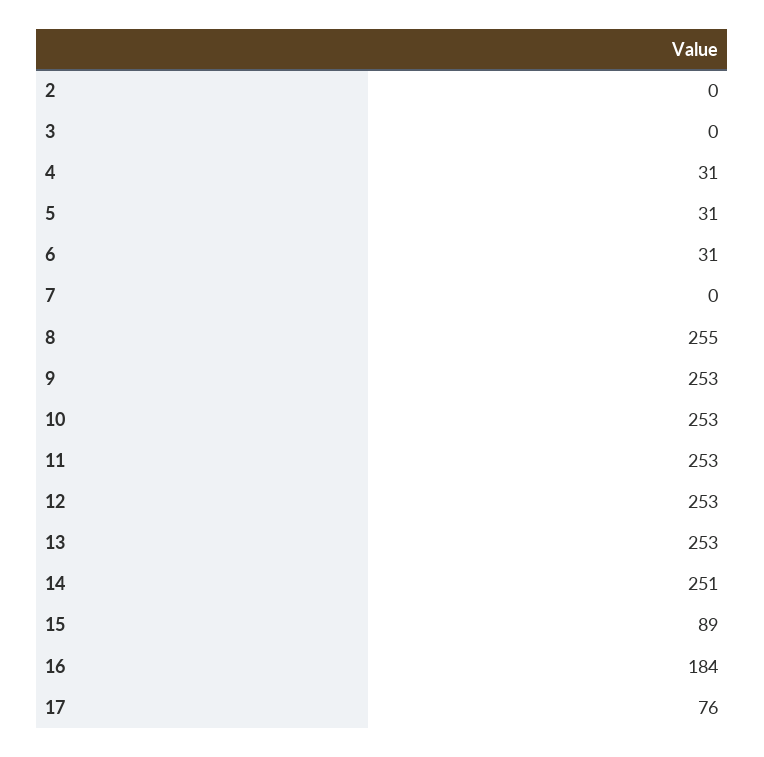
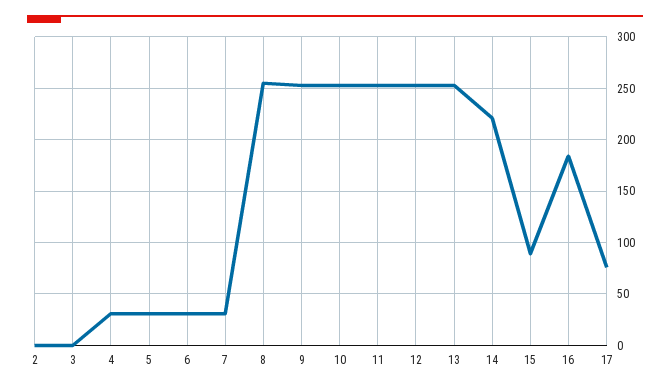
  {
    "2": 0,
    "3": 0,
    "4": 31,
    "5": 31,
    "6": 31,
-   "7": 0,
+   "7": 30,
    "8": 255,
    "9": 253,
    "10": 253,
    "11": 253,
    "12": 253,
    "13": 253,
-   "14": 251,
+   "14": 220,
    "15": 89,
    "16": 184,
    "17": 76
  }

